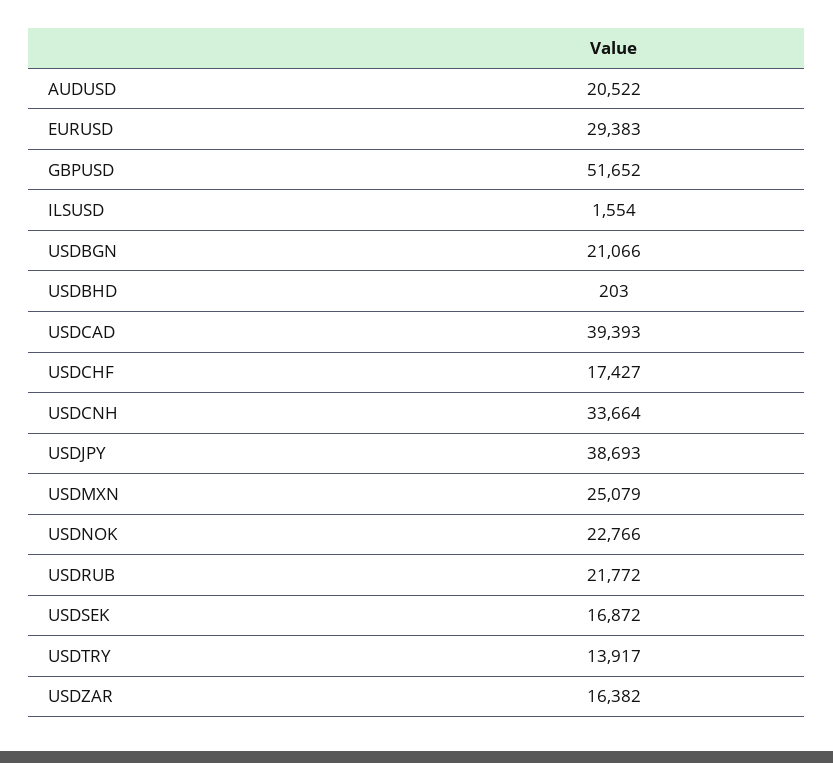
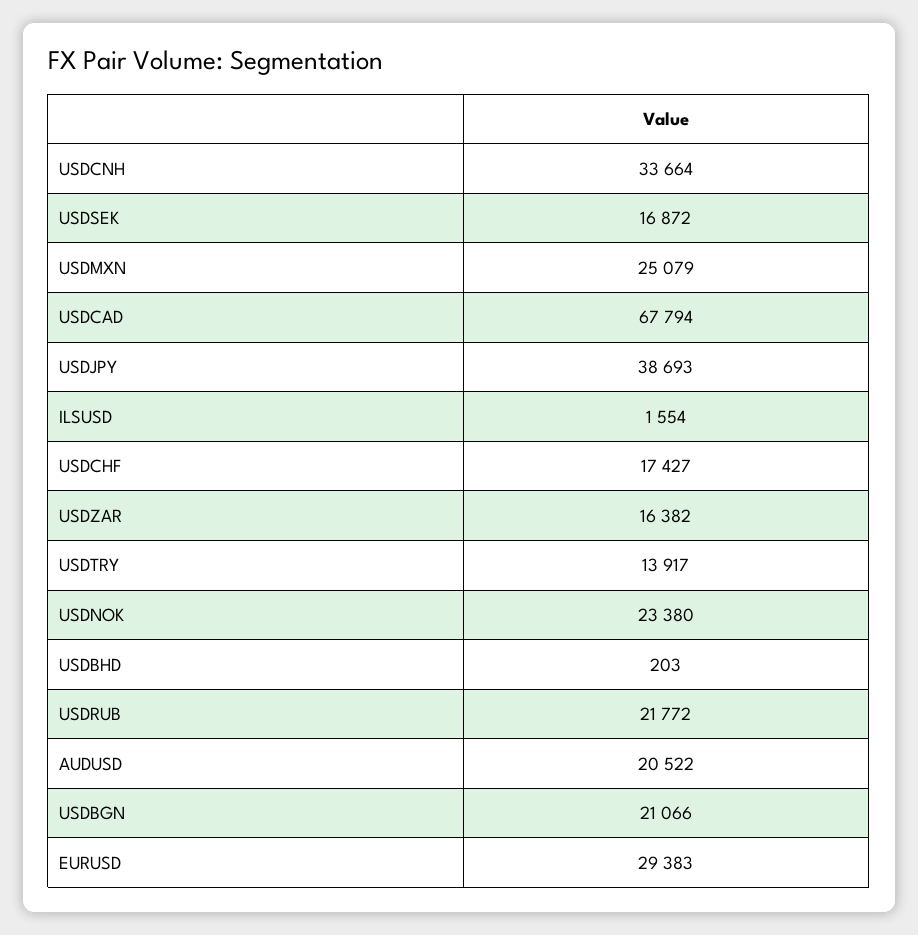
  {
    "AUDUSD": 20522,
    "EURUSD": 29383,
-   "GBPUSD": 51652,
    "ILSUSD": 1554,
    "USDBGN": 21066,
    "USDBHD": 203,
-   "USDCAD": 39393,
+   "USDCAD": 67794,
    "USDCHF": 17427,
    "USDCNH": 33664,
    "USDJPY": 38693,
    "USDMXN": 25079,
-   "USDNOK": 22766,
+   "USDNOK": 23380,
    "USDRUB": 21772,
    "USDSEK": 16872,
    "USDTRY": 13917,
    "USDZAR": 16382
  }

